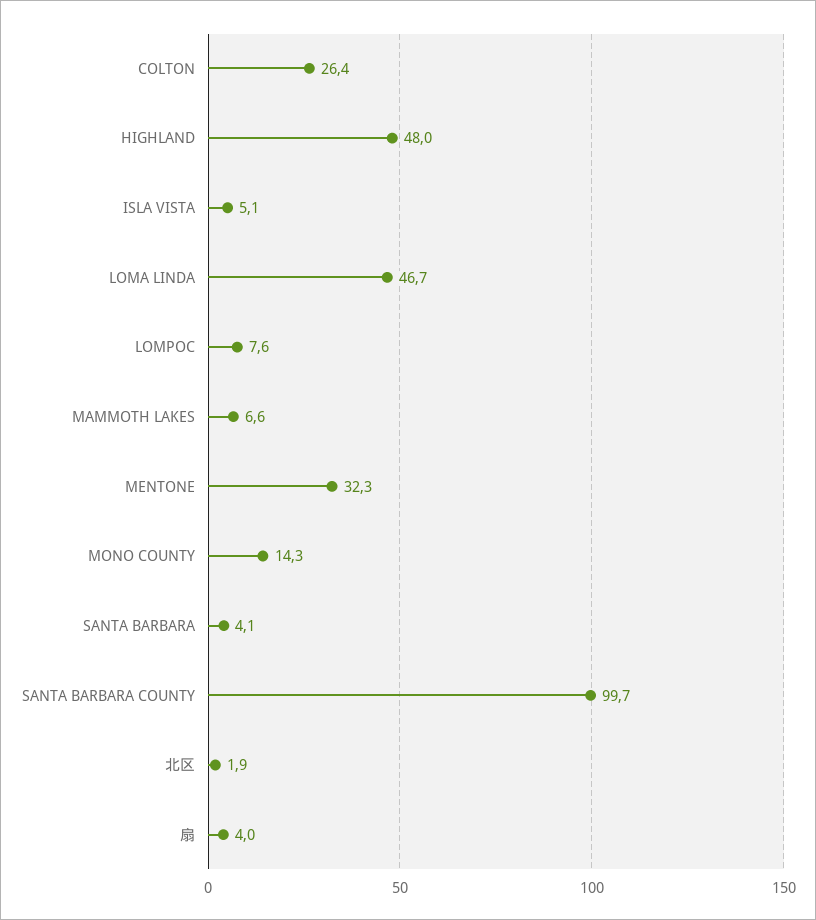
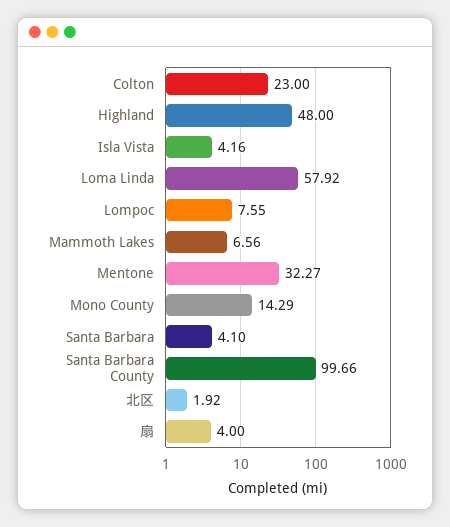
  {
-   "COLTON": 26.4,
+   "COLTON": 23,
    "HIGHLAND": 48,
-   "ISLA VISTA": 5.1,
+   "ISLA VISTA": 4.16,
-   "LOMA LINDA": 46.7,
+   "LOMA LINDA": 57.92,
    "LOMPOC": 7.55,
    "MAMMOTH LAKES": 6.56,
    "MENTONE": 32.27,
    "MONO COUNTY": 14.29,
    "SANTA BARBARA": 4.1,
    "SANTA BARBARA COUNTY": 99.66,
    "北区": 1.92,
    "扇": 4
  }

